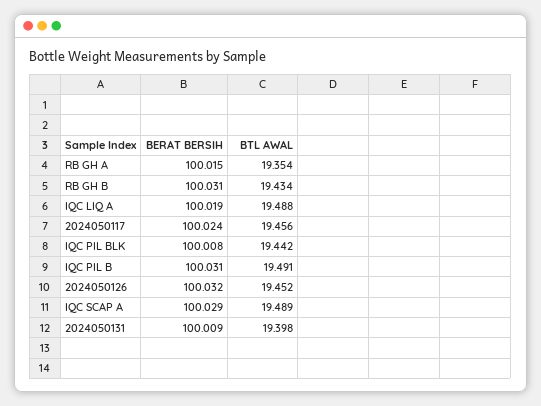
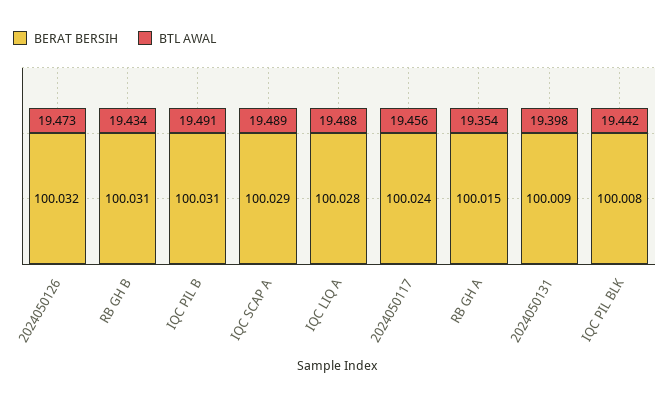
  {
    "BERAT BERSIH": {
      "RB GH A": 100.015,
      "RB GH B": 100.031,
-     "IQC LIQ A": 100.019,
+     "IQC LIQ A": 100.028,
      "2024050117": 100.024,
      "IQC PIL BLK": 100.008,
      "IQC PIL B": 100.031,
      "2024050126": 100.032,
      "IQC SCAP A": 100.029,
      "2024050131": 100.009
    },
    "BTL AWAL": {
      "RB GH A": 19.354,
      "RB GH B": 19.434,
      "IQC LIQ A": 19.488,
      "2024050117": 19.456,
      "IQC PIL BLK": 19.442,
      "IQC PIL B": 19.491,
-     "2024050126": 19.452,
+     "2024050126": 19.473,
      "IQC SCAP A": 19.489,
      "2024050131": 19.398
    }
  }

